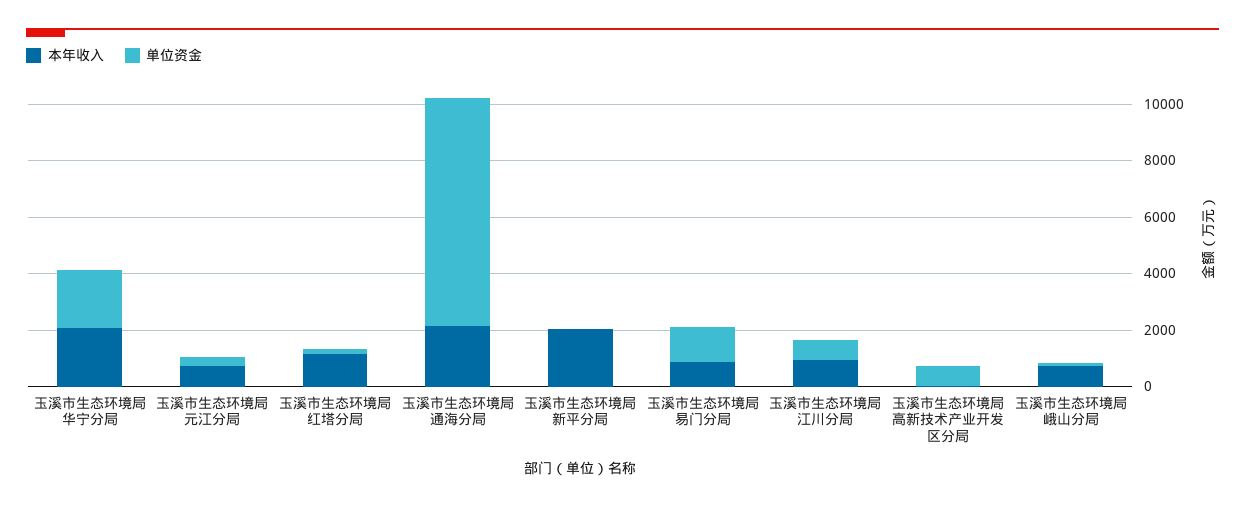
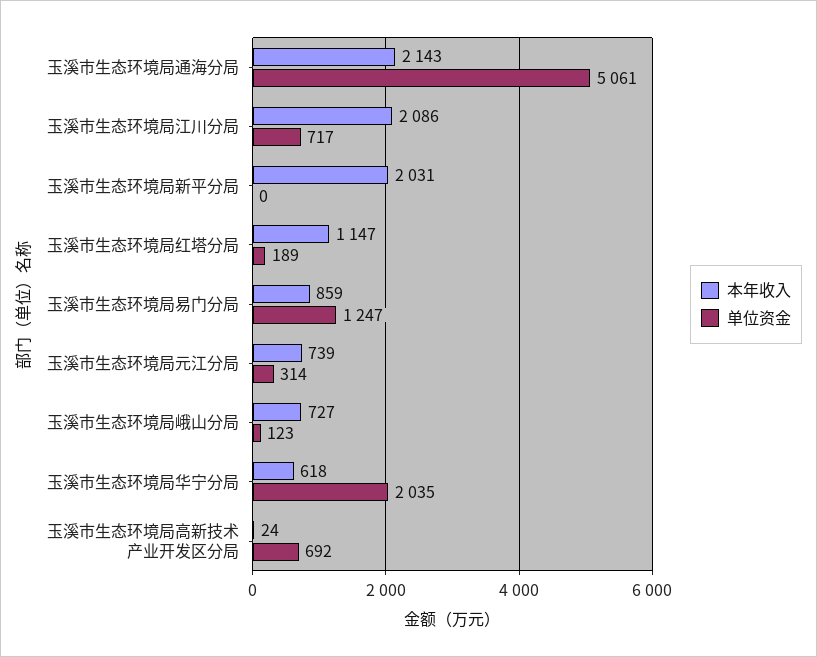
  {
    "本年收入": {
-     "玉溪市生态环境局华宁分局": 2000,
+     "玉溪市生态环境局华宁分局": 618,
      "玉溪市生态环境局元江分局": 739,
      "玉溪市生态环境局红塔分局": 1147,
      "玉溪市生态环境局通海分局": 2143,
      "玉溪市生态环境局新平分局": 2031,
      "玉溪市生态环境局易门分局": 859,
-     "玉溪市生态环境局江川分局": 1000,
+     "玉溪市生态环境局江川分局": 2086,
      "玉溪市生态环境局高新技术产业开发区分局": 24,
      "玉溪市生态环境局峨山分局": 727
    },
    "单位资金": {
      "玉溪市生态环境局华宁分局": 2035,
      "玉溪市生态环境局元江分局": 314,
      "玉溪市生态环境局红塔分局": 189,
-     "玉溪市生态环境局通海分局": 8000,
+     "玉溪市生态环境局通海分局": 5061,
      "玉溪市生态环境局新平分局": 0,
      "玉溪市生态环境局易门分局": 1247,
      "玉溪市生态环境局江川分局": 717,
      "玉溪市生态环境局高新技术产业开发区分局": 692,
      "玉溪市生态环境局峨山分局": 123
    }
  }

